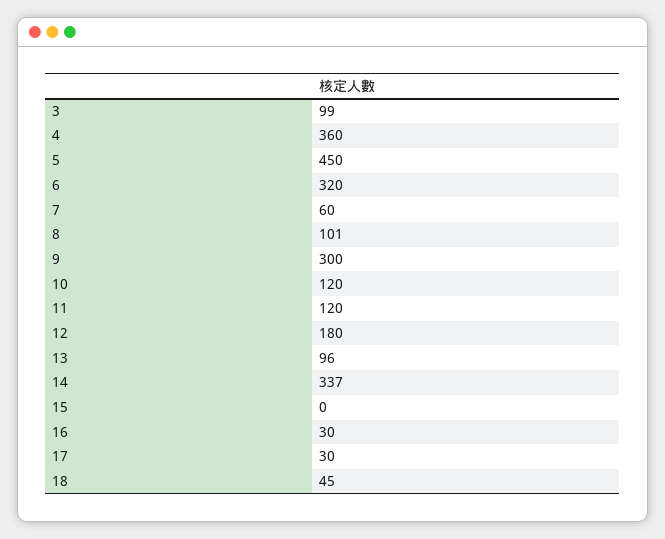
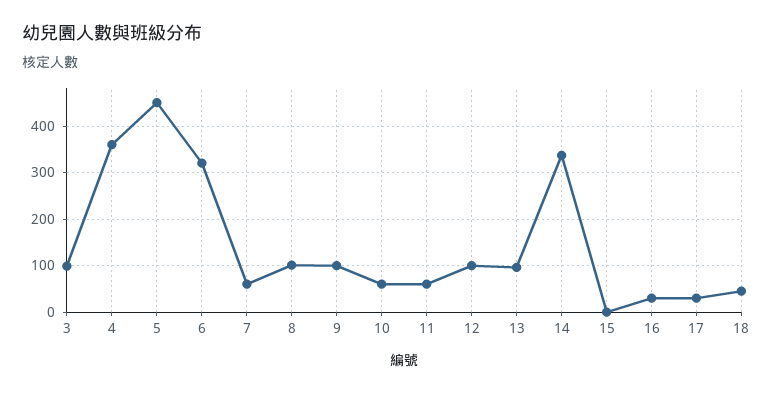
  {
    "3": 99,
    "4": 360,
    "5": 450,
    "6": 320,
    "7": 60,
    "8": 101,
-   "9": 300,
+   "9": 100,
-   "10": 120,
+   "10": 60,
-   "11": 120,
+   "11": 60,
-   "12": 180,
+   "12": 100,
    "13": 96,
    "14": 337,
    "15": 0,
    "16": 30,
    "17": 30,
    "18": 45
  }

